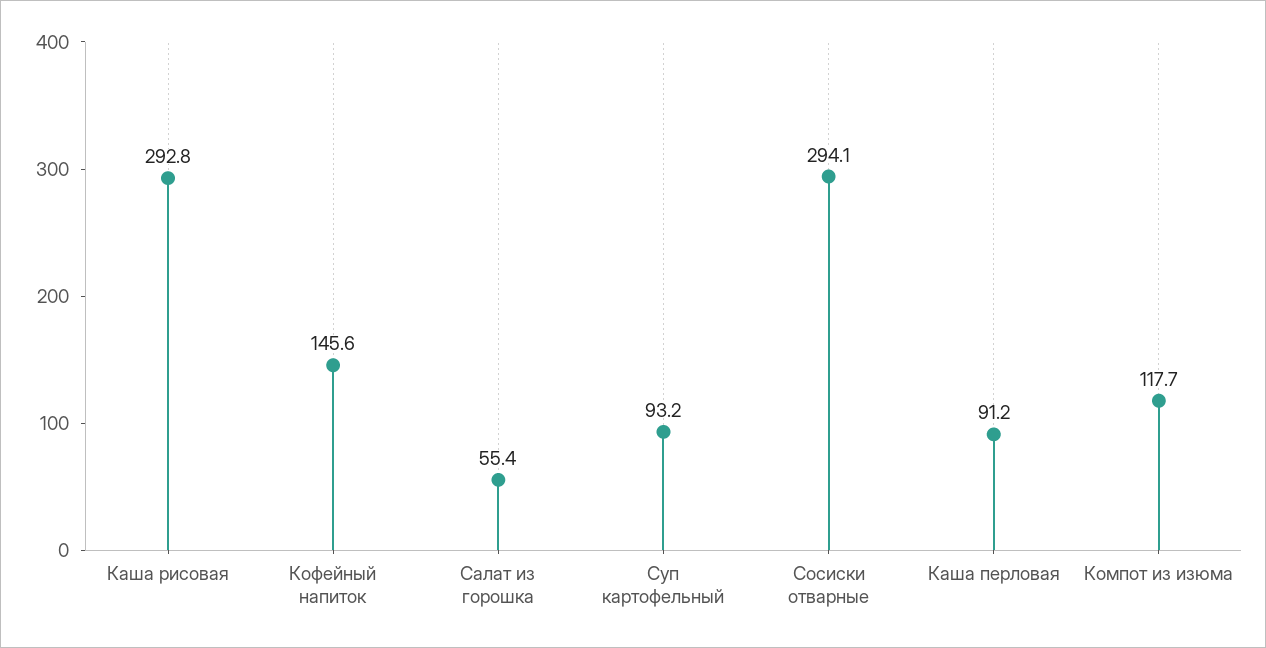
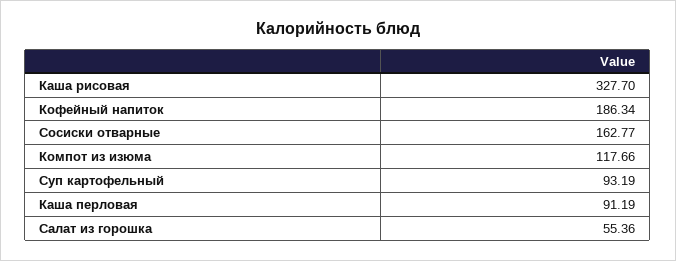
  {
-   "Каша рисовая": 292.8,
+   "Каша рисовая": 327.7,
-   "Кофейный напиток": 145.6,
+   "Кофейный напиток": 186.34,
    "Салат из горошка": 55.36,
    "Суп картофельный": 93.19,
-   "Сосиски отварные": 294.1,
+   "Сосиски отварные": 162.77,
    "Каша перловая": 91.19,
    "Компот из изюма": 117.66
  }

